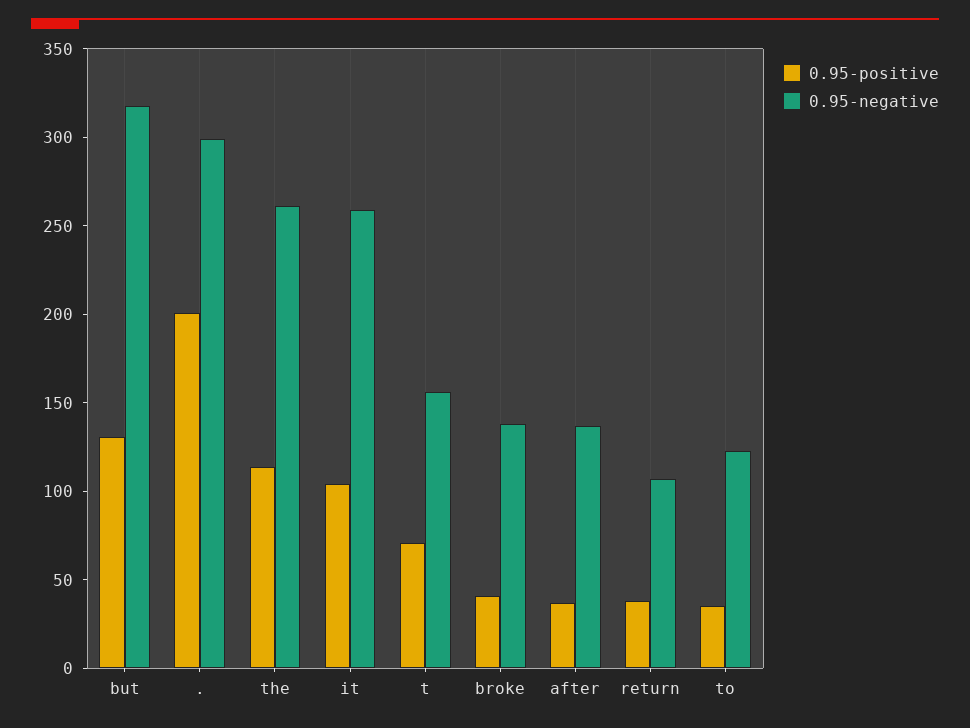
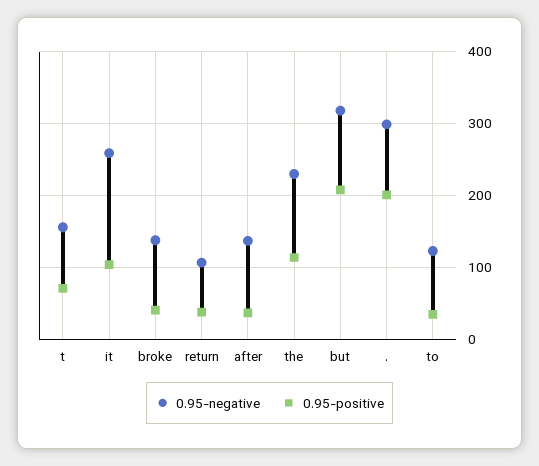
  {
    "0.95-positive": {
-     "but": 130,
+     "but": 210,
      ".": 200,
      "the": 110,
      "it": 100,
      "t": 70,
      "broke": 40,
      "after": 40,
      "return": 40,
      "to": 40
    },
    "0.95-negative": {
      "but": 320,
      ".": 300,
-     "the": 260,
+     "the": 230,
      "it": 260,
      "t": 160,
      "broke": 140,
      "after": 140,
      "return": 110,
      "to": 120
    }
  }

